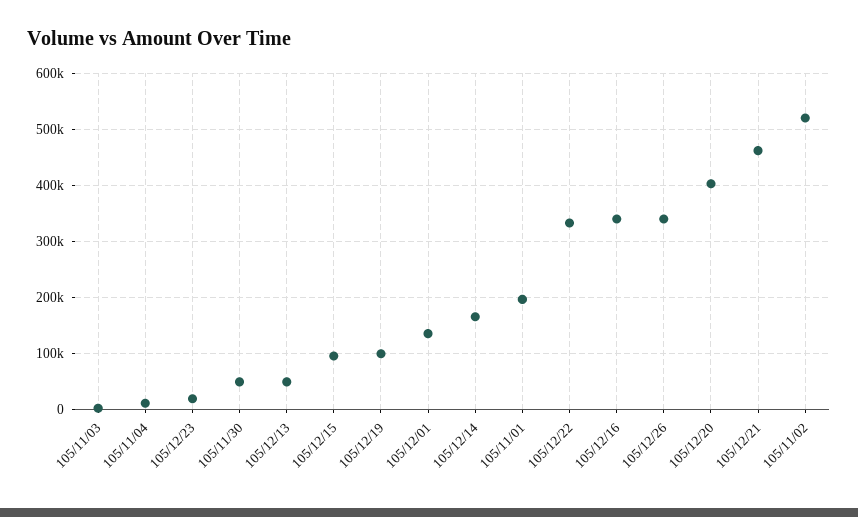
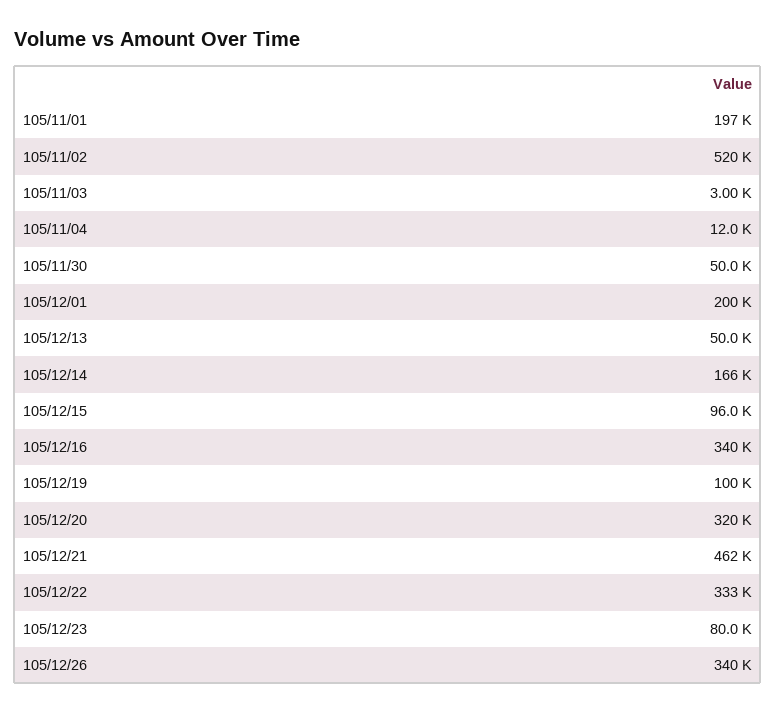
  {
    "105/11/03": 3000,
    "105/11/04": 12000,
-   "105/12/23": 20000,
+   "105/12/23": 80000,
    "105/11/30": 50000,
    "105/12/13": 50000,
    "105/12/15": 96000,
    "105/12/19": 100000,
-   "105/12/01": 140000,
+   "105/12/01": 200000,
    "105/12/14": 166000,
    "105/11/01": 197000,
    "105/12/22": 333000,
    "105/12/16": 340000,
    "105/12/26": 340000,
-   "105/12/20": 400000,
+   "105/12/20": 320000,
    "105/12/21": 462000,
    "105/11/02": 520000
  }

